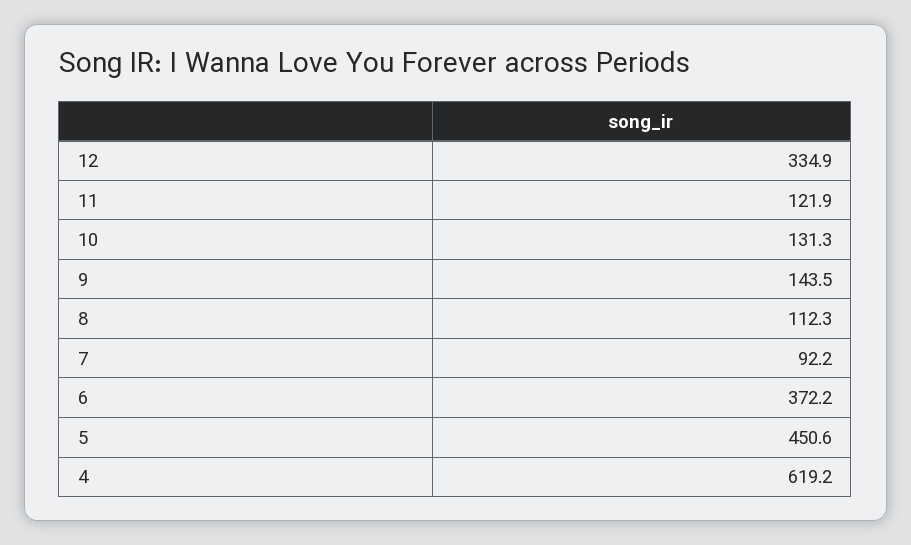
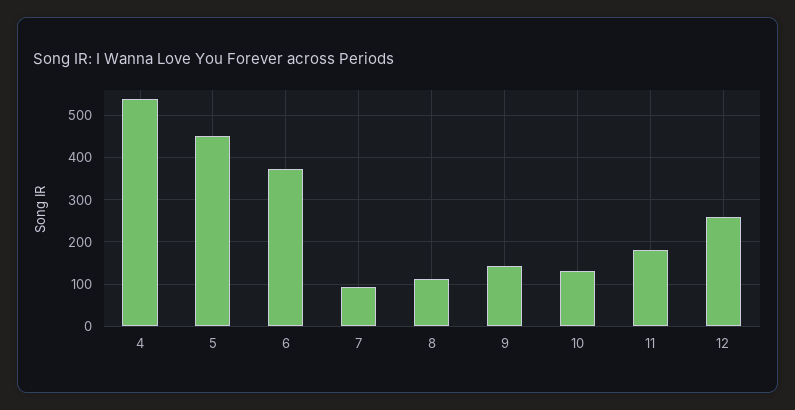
  {
-   "12": 334.9,
+   "12": 260,
-   "11": 121.9,
+   "11": 180,
    "10": 131.3,
    "9": 143.5,
    "8": 112.3,
    "7": 92.2,
    "6": 372.2,
    "5": 450.6,
-   "4": 619.2
+   "4": 540
  }

